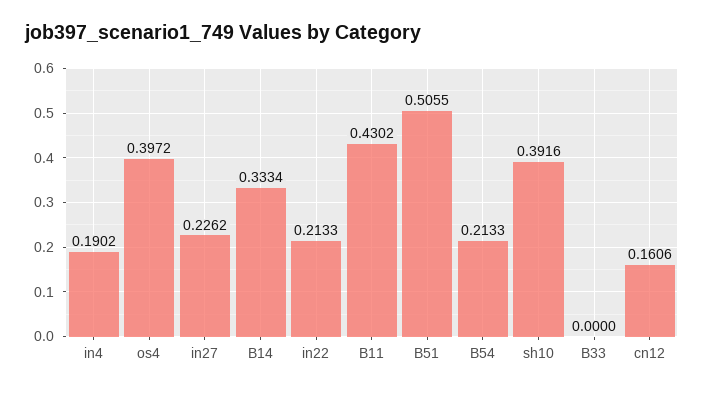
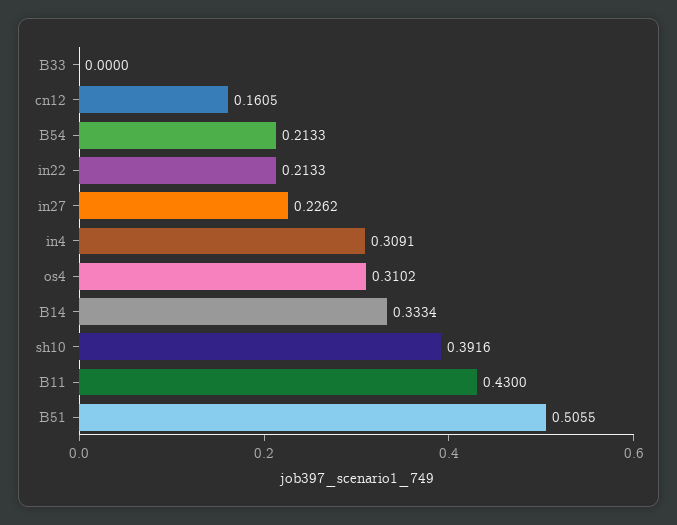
  {
-   "in4": 0.1902,
+   "in4": 0.3091,
-   "os4": 0.3972,
+   "os4": 0.3102,
    "in27": 0.2262,
    "B14": 0.3334,
    "in22": 0.2133,
-   "B11": 0.4302,
+   "B11": 0.43,
    "B51": 0.5055,
    "B54": 0.2133,
    "sh10": 0.3916,
    "B33": 0,
-   "cn12": 0.1606
+   "cn12": 0.1605
  }

